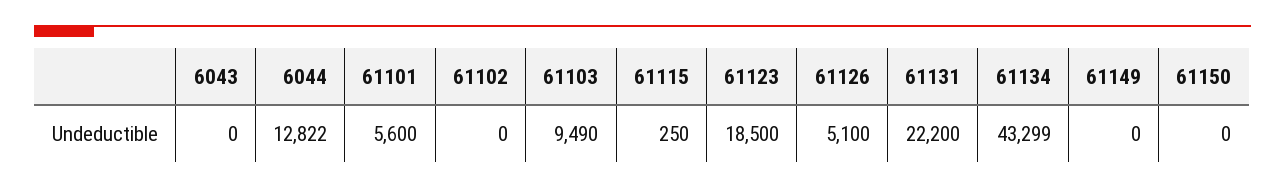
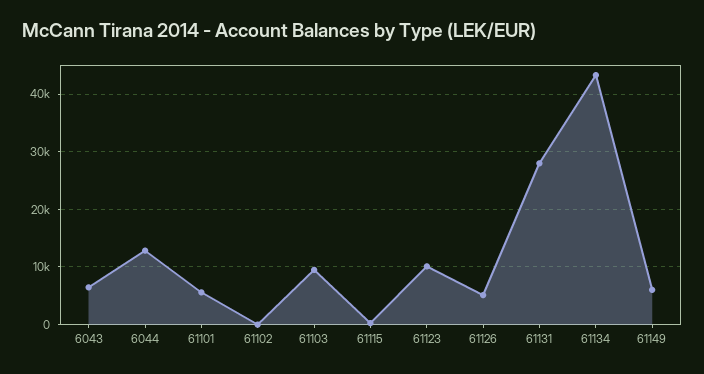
  {
-   "6043": 0,
+   "6043": 6000,
    "6044": 12822,
    "61101": 5600,
    "61102": 0,
    "61103": 9490,
    "61115": 250,
-   "61123": 18500,
+   "61123": 10000,
    "61126": 5100,
-   "61131": 22200,
+   "61131": 28000,
    "61134": 43299,
-   "61149": 0,
+   "61149": 6000
-   "61150": 0
  }

